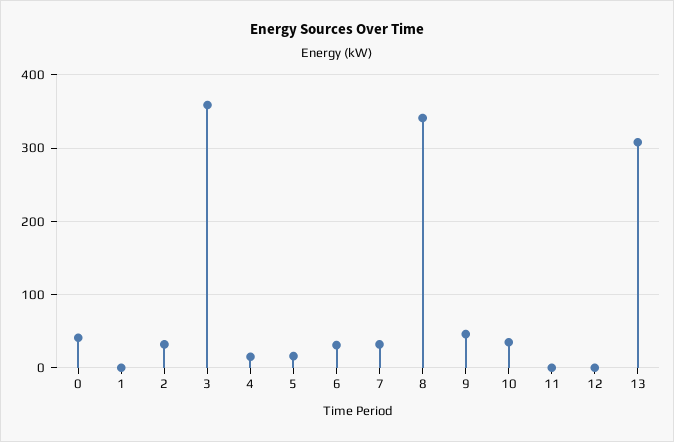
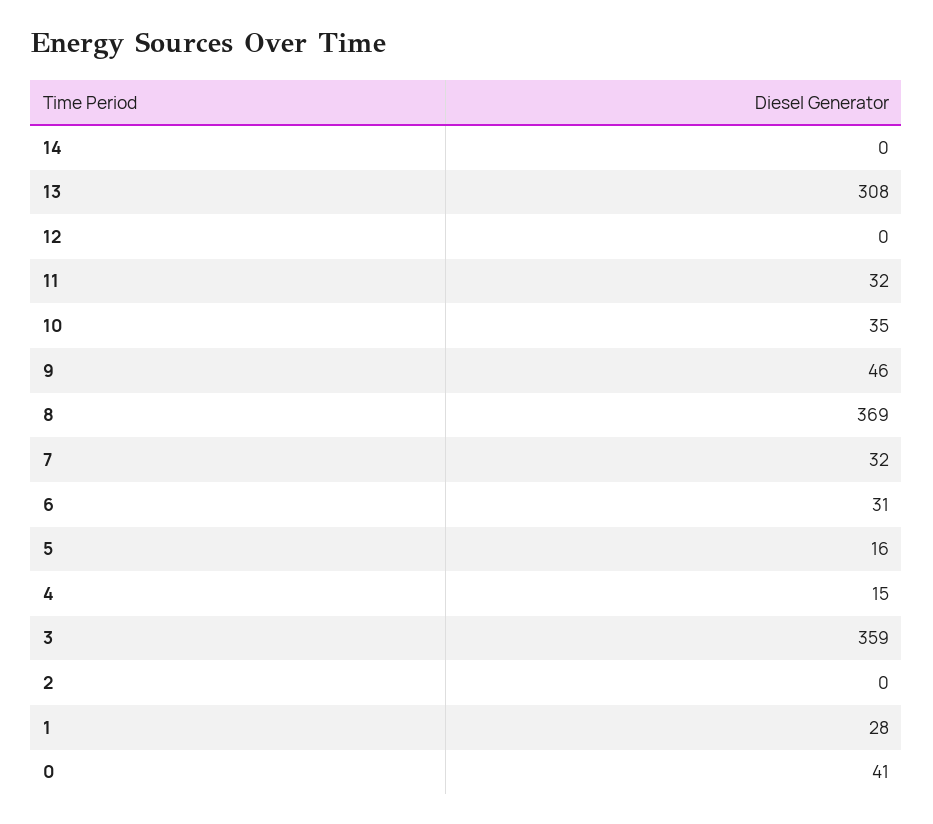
  {
    "0": 41,
-   "1": 0,
+   "1": 28,
-   "2": 30,
+   "2": 0,
    "3": 359,
    "4": 15,
    "5": 16,
    "6": 31,
    "7": 32,
-   "8": 340,
+   "8": 369,
    "9": 46,
    "10": 35,
-   "11": 0,
+   "11": 32,
    "12": 0,
-   "13": 308
+   "13": 308,
+   "14": 0
  }

